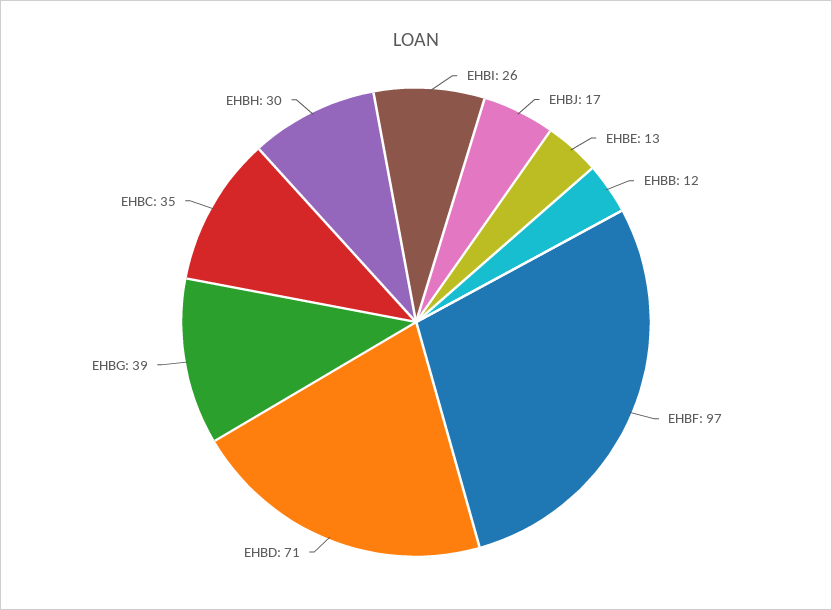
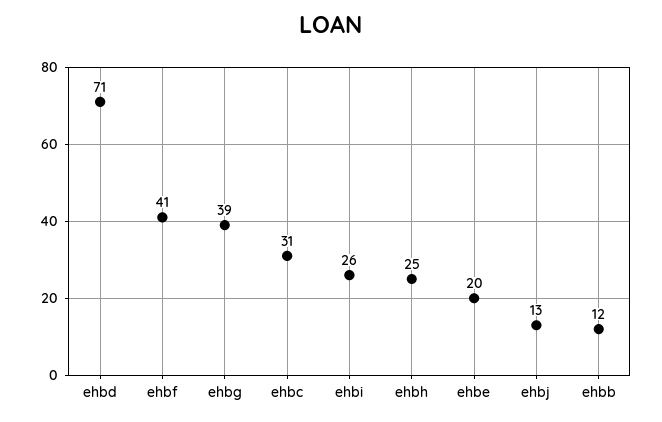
  {
    "EHBI": 26,
-   "EHBJ": 17,
+   "EHBJ": 13,
-   "EHBE": 13,
+   "EHBE": 20,
    "EHBB": 12,
-   "EHBF": 97,
+   "EHBF": 41,
    "EHBD": 71,
    "EHBG": 39,
-   "EHBC": 35,
+   "EHBC": 31,
-   "EHBH": 30
+   "EHBH": 25
  }

